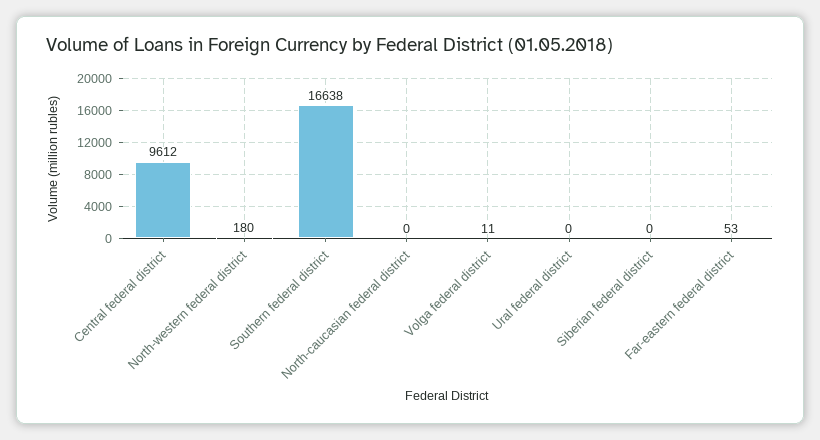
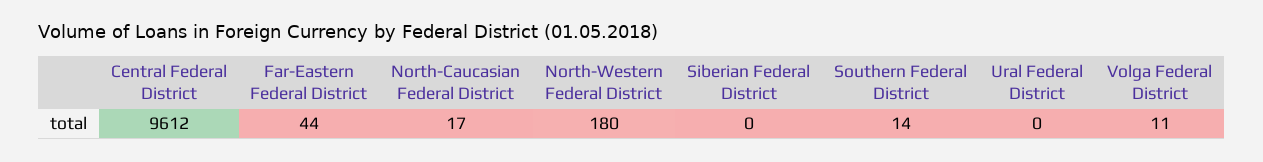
  {
    "Central federal district": 9612,
    "North-western federal district": 180,
-   "Southern federal district": 16638,
+   "Southern federal district": 14,
-   "North-caucasian federal district": 0,
+   "North-caucasian federal district": 17,
    "Volga federal district": 11,
    "Ural federal district": 0,
    "Siberian federal district": 0,
-   "Far-eastern federal district": 53
+   "Far-eastern federal district": 44
  }

